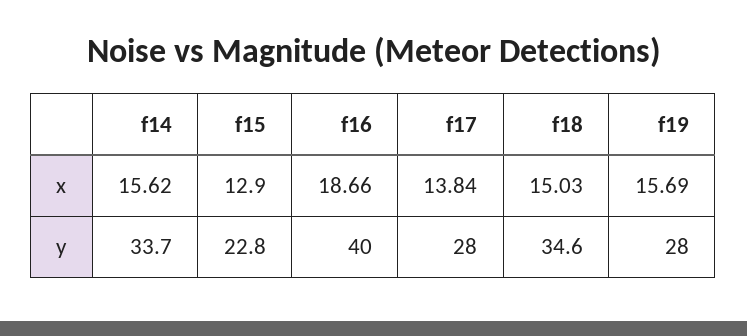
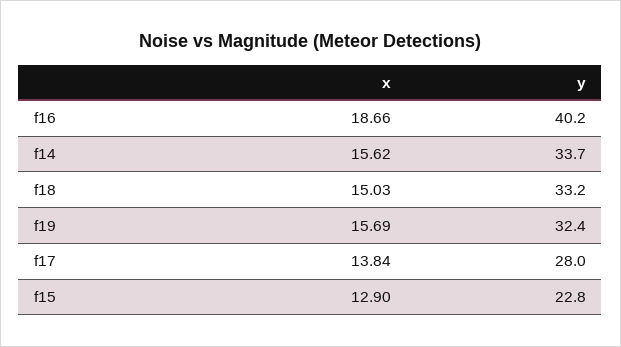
  {
    "f14": {
      "x": 15.62,
      "y": 33.7
    },
    "f15": {
      "x": 12.9,
      "y": 22.8
    },
    "f16": {
      "x": 18.66,
-     "y": 40
+     "y": 40.2
    },
    "f17": {
      "x": 13.84,
      "y": 28
    },
    "f18": {
      "x": 15.03,
-     "y": 34.6
+     "y": 33.2
    },
    "f19": {
      "x": 15.69,
-     "y": 28
+     "y": 32.4
    }
  }

